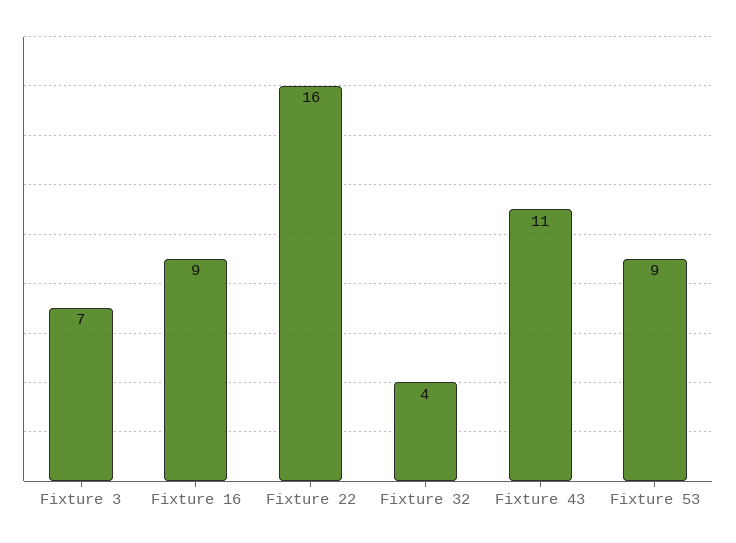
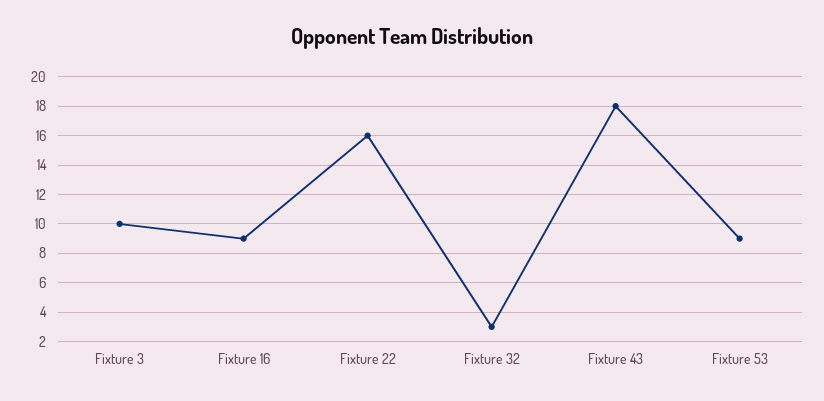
  {
-   "Fixture 3": 7,
+   "Fixture 3": 10,
    "Fixture 16": 9,
    "Fixture 22": 16,
-   "Fixture 32": 4,
+   "Fixture 32": 3,
-   "Fixture 43": 11,
+   "Fixture 43": 18,
    "Fixture 53": 9
  }

